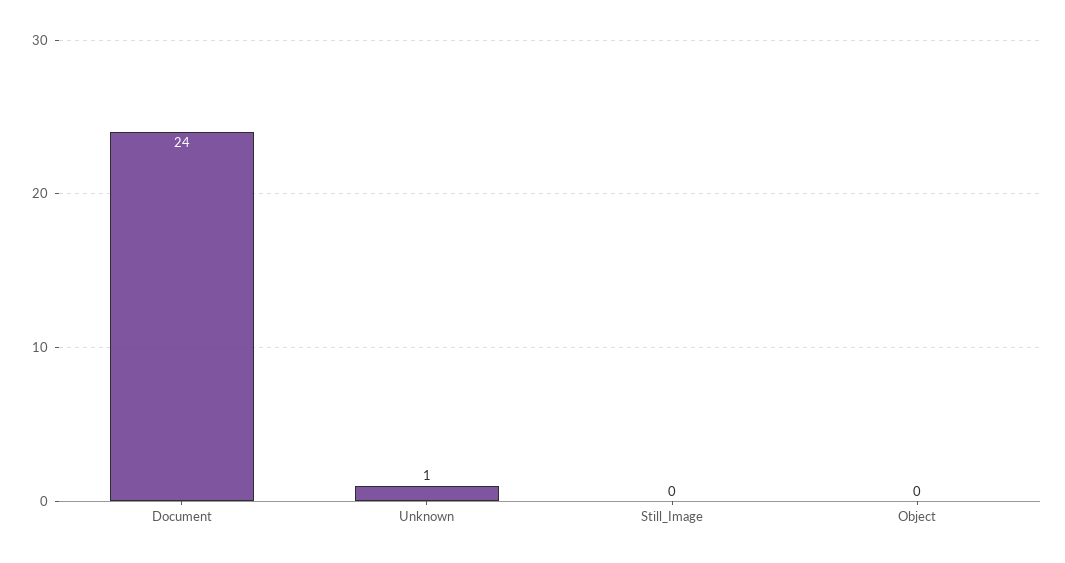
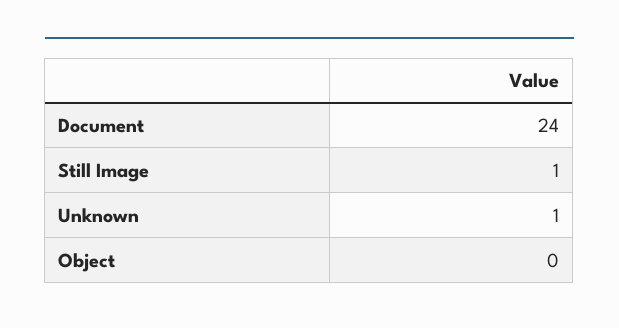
  {
    "Document": 24,
    "Unknown": 1,
-   "Still_Image": 0,
+   "Still_Image": 1,
    "Object": 0
  }

